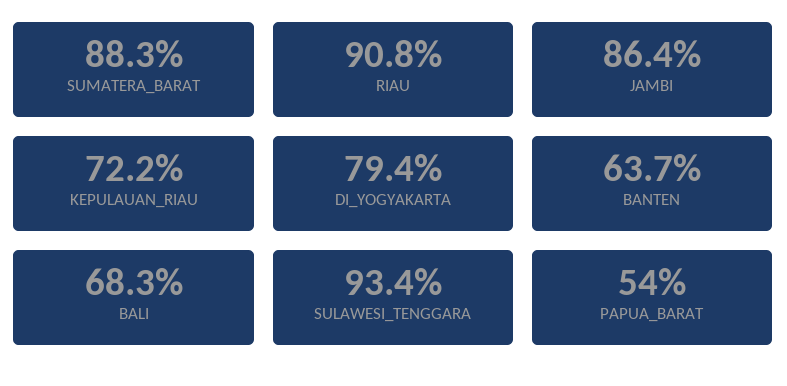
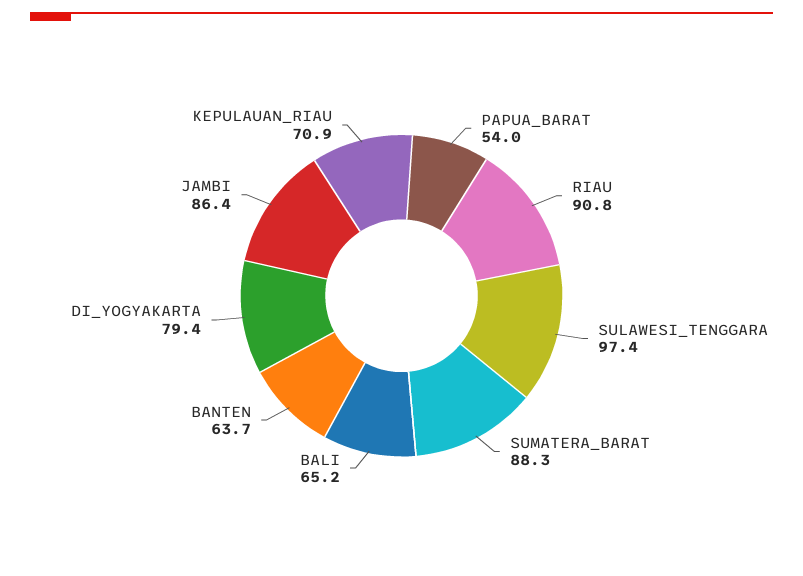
  {
    "SUMATERA_BARAT": 88.3,
    "RIAU": 90.8,
    "JAMBI": 86.4,
-   "KEPULAUAN_RIAU": 72.2,
+   "KEPULAUAN_RIAU": 70.9,
    "DI_YOGYAKARTA": 79.4,
    "BANTEN": 63.7,
-   "BALI": 68.3,
+   "BALI": 65.2,
-   "SULAWESI_TENGGARA": 93.4,
+   "SULAWESI_TENGGARA": 97.4,
    "PAPUA_BARAT": 54
  }

